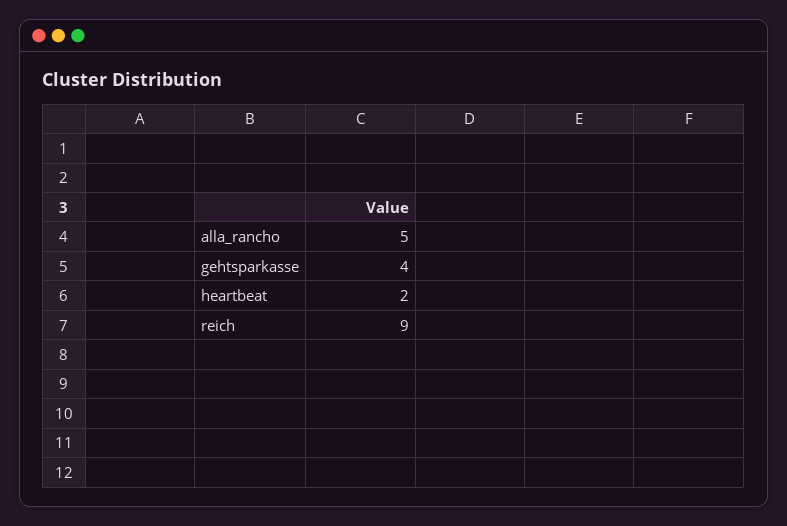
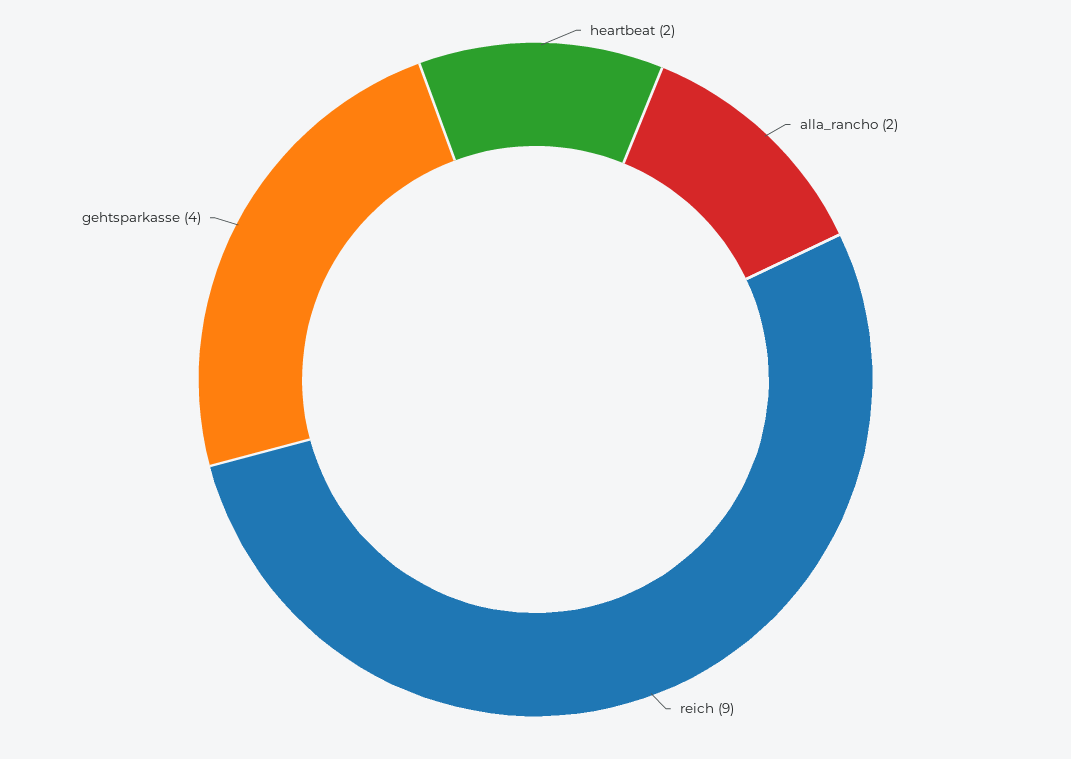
  {
-   "alla_rancho": 5,
+   "alla_rancho": 2,
    "gehtsparkasse": 4,
    "heartbeat": 2,
    "reich": 9
  }

